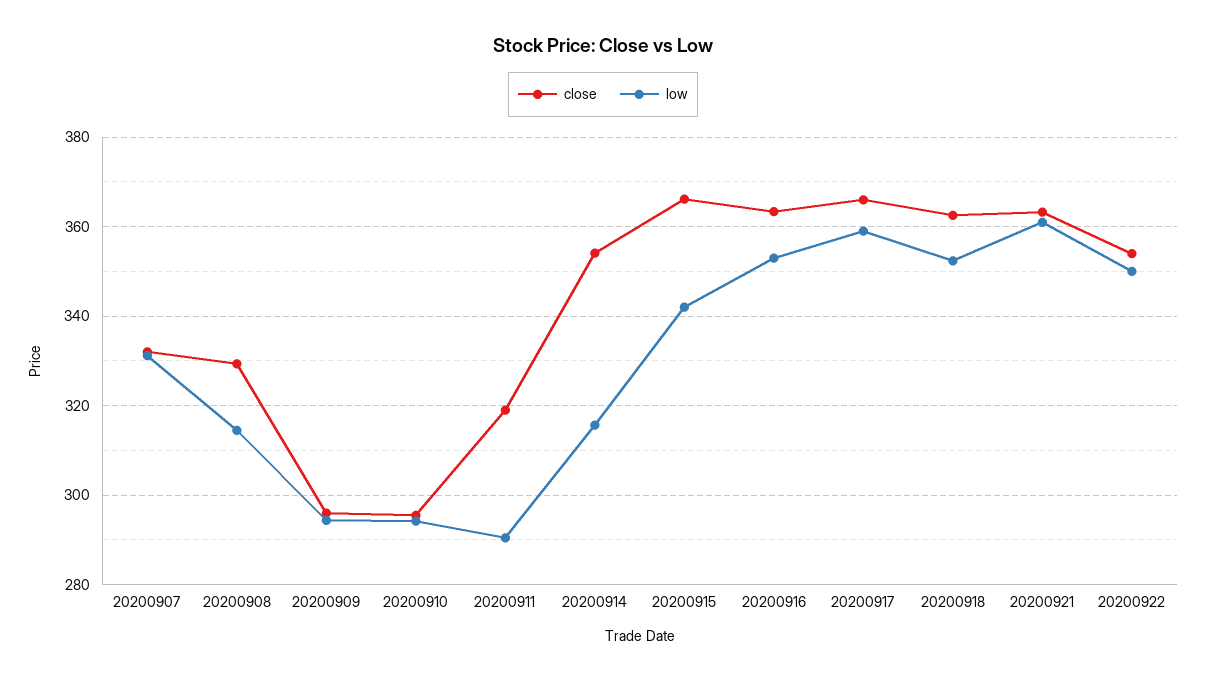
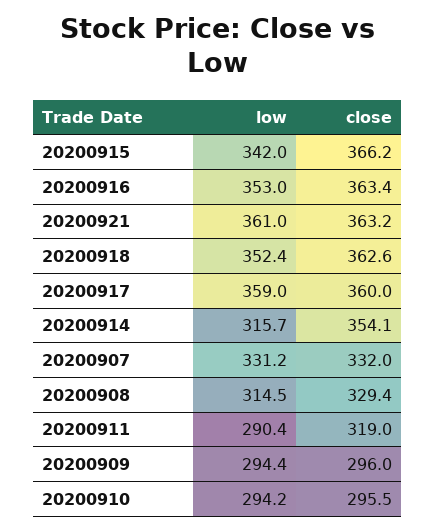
  {
    "close": {
      "20200907": 332,
      "20200908": 329.4,
      "20200909": 296,
      "20200910": 295.5,
      "20200911": 319,
      "20200914": 354.1,
      "20200915": 366.2,
      "20200916": 363.4,
-     "20200917": 366,
+     "20200917": 360,
      "20200918": 362.6,
-     "20200921": 363.2,
+     "20200921": 363.2
-     "20200922": 354
    },
    "low": {
      "20200907": 331.2,
      "20200908": 314.5,
      "20200909": 294.4,
      "20200910": 294.2,
      "20200911": 290.4,
      "20200914": 315.7,
      "20200915": 342,
      "20200916": 353,
      "20200917": 359,
      "20200918": 352.4,
-     "20200921": 361,
+     "20200921": 361
-     "20200922": 350
    }
  }

